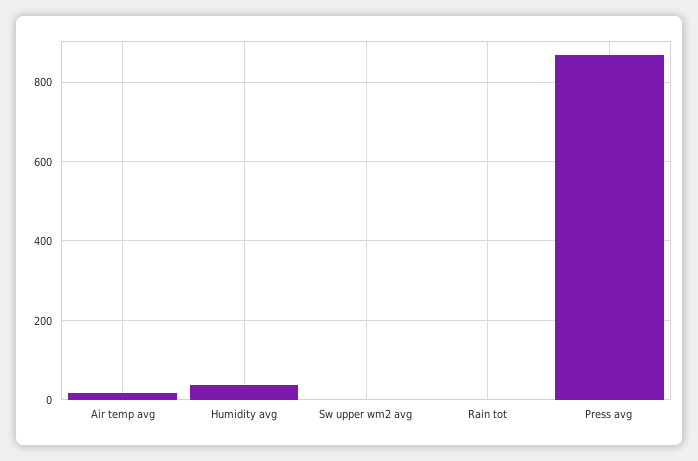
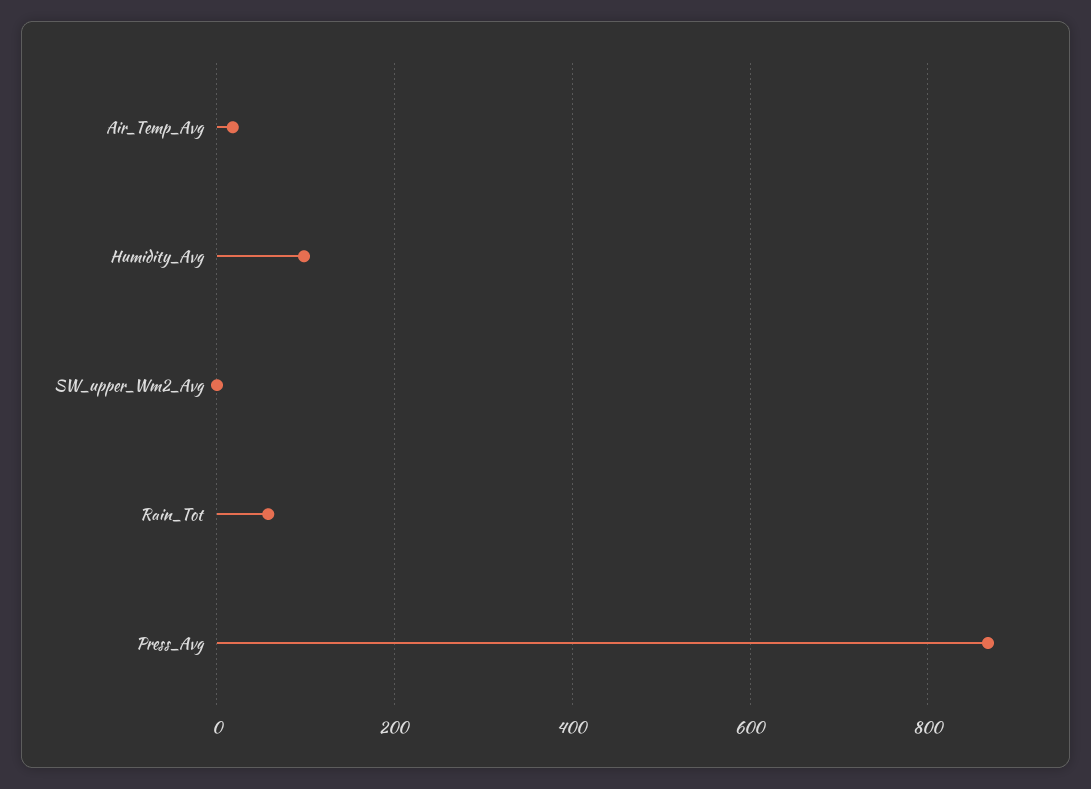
  {
    "Air temp avg": 20,
-   "Humidity avg": 40,
+   "Humidity avg": 100,
    "Sw upper wm2 avg": 0,
-   "Rain tot": 0,
+   "Rain tot": 60,
    "Press avg": 860
  }

